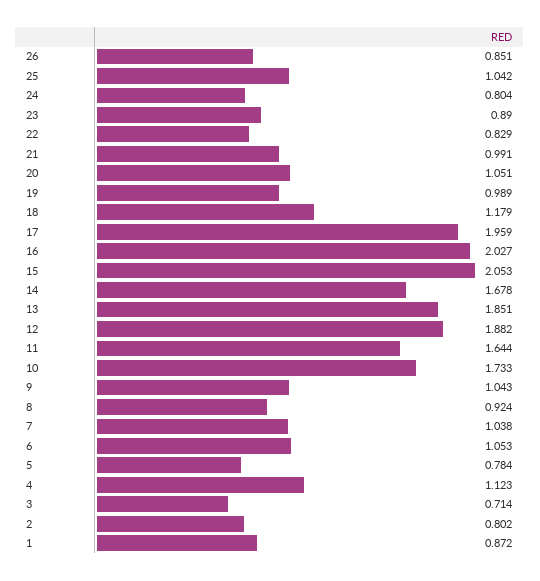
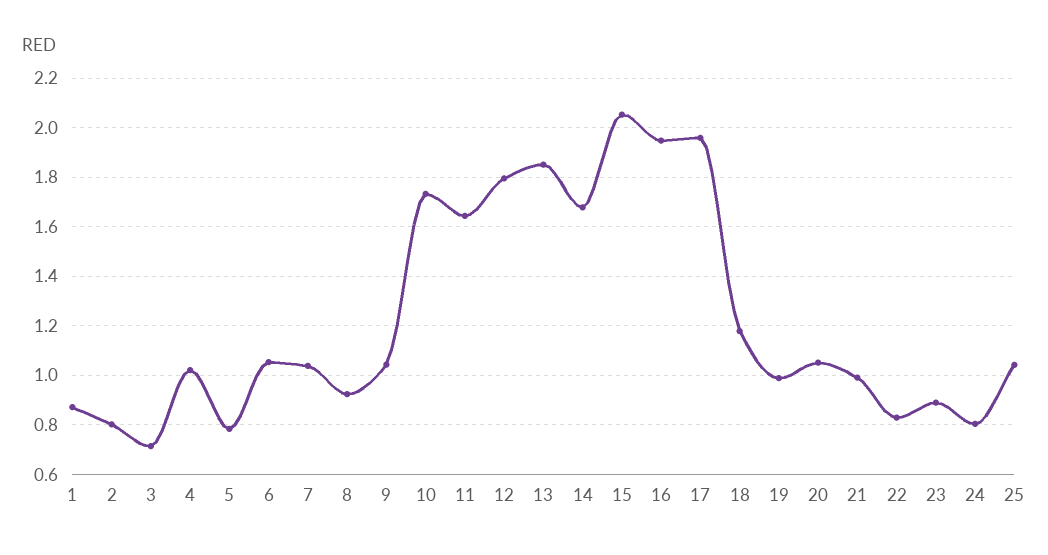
  {
-   "26": 0.851,
    "25": 1.042,
    "24": 0.804,
    "23": 0.89,
    "22": 0.829,
    "21": 0.991,
    "20": 1.051,
    "19": 0.989,
    "18": 1.179,
    "17": 1.959,
-   "16": 2.027,
+   "16": 1.95,
    "15": 2.053,
    "14": 1.678,
    "13": 1.851,
-   "12": 1.882,
+   "12": 1.8,
    "11": 1.644,
    "10": 1.733,
    "9": 1.043,
    "8": 0.924,
    "7": 1.038,
    "6": 1.053,
    "5": 0.784,
-   "4": 1.123,
+   "4": 1.025,
    "3": 0.714,
    "2": 0.802,
    "1": 0.872
  }

